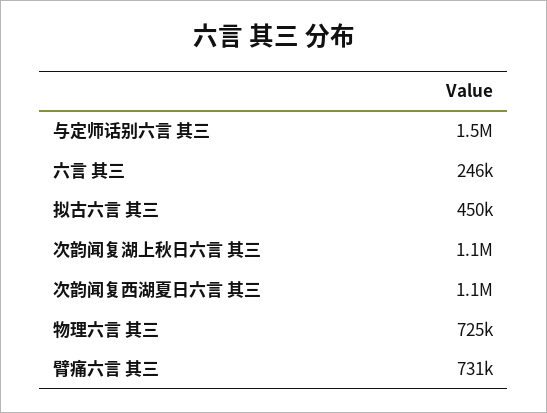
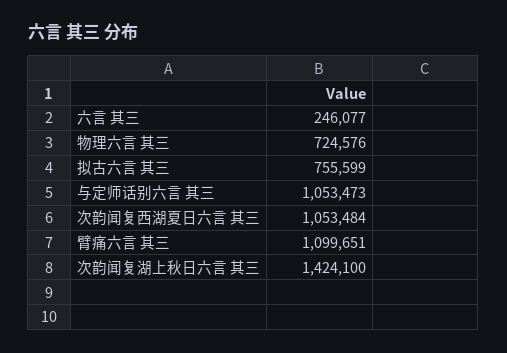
  {
-   "与定师话别六言 其三": 1500000,
+   "与定师话别六言 其三": 1053473,
    "六言 其三": 246077,
-   "拟古六言 其三": 450000,
+   "拟古六言 其三": 755599,
-   "次韵闻复湖上秋日六言 其三": 1100000,
+   "次韵闻复湖上秋日六言 其三": 1424100,
    "次韵闻复西湖夏日六言 其三": 1053484,
    "物理六言 其三": 724576,
-   "臂痛六言 其三": 731000
+   "臂痛六言 其三": 1099651
  }

